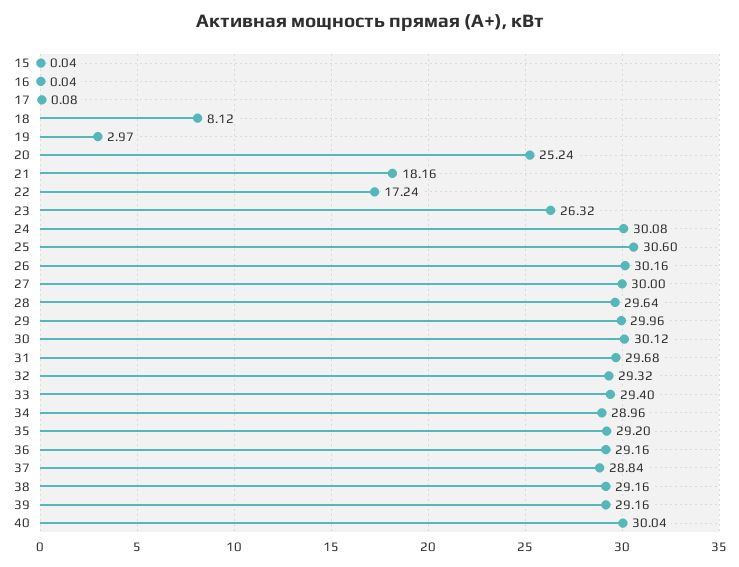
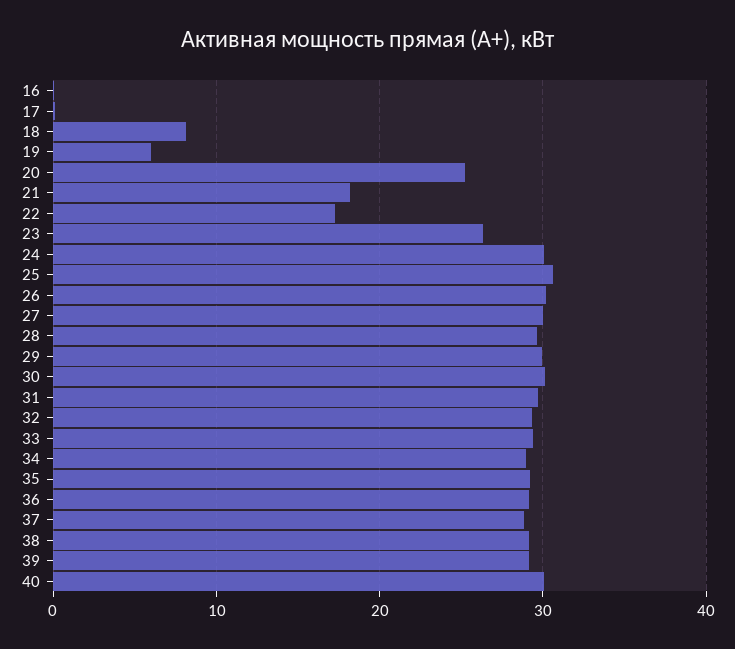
  {
-   "15": 0.04,
    "16": 0.04,
    "17": 0.08,
    "18": 8.12,
-   "19": 2.97,
+   "19": 6,
    "20": 25.24,
    "21": 18.16,
    "22": 17.24,
    "23": 26.32,
    "24": 30.08,
    "25": 30.6,
    "26": 30.16,
    "27": 30,
    "28": 29.64,
    "29": 29.96,
    "30": 30.12,
    "31": 29.68,
    "32": 29.32,
    "33": 29.4,
    "34": 28.96,
    "35": 29.2,
    "36": 29.16,
    "37": 28.84,
    "38": 29.16,
    "39": 29.16,
    "40": 30.04
  }

